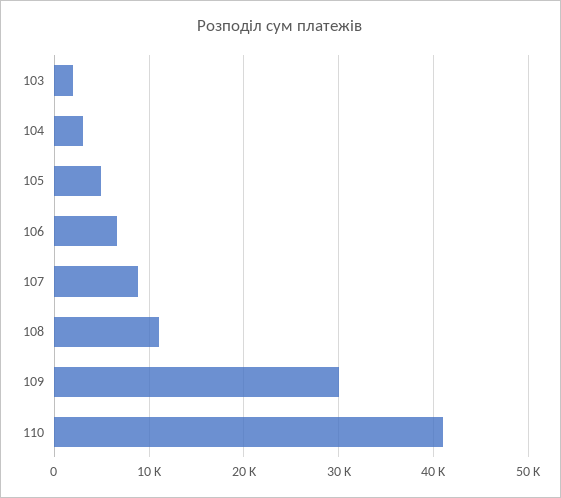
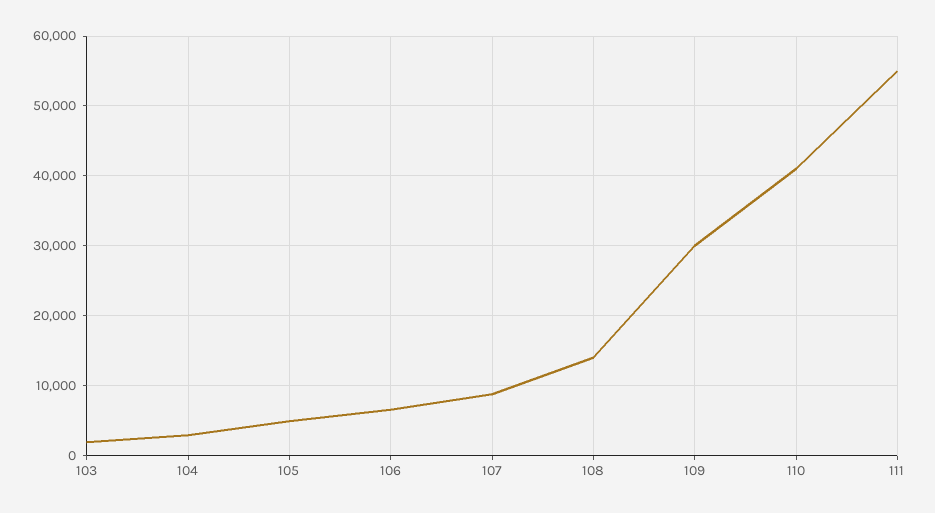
  {
    "103": 2000,
    "104": 3000,
    "105": 5000,
    "106": 7000,
    "107": 9000,
-   "108": 11000,
+   "108": 14000,
    "109": 30000,
-   "110": 41000
+   "110": 41000,
+   "111": 55000
  }

